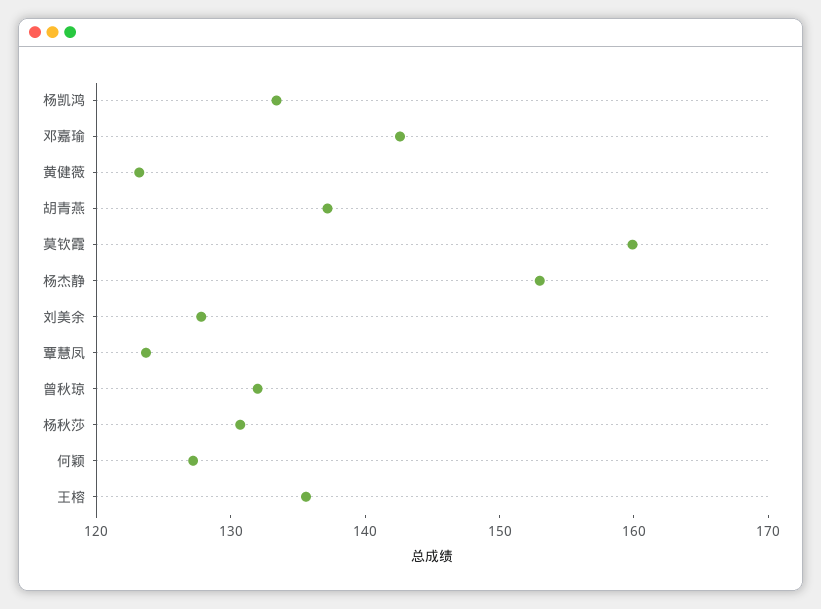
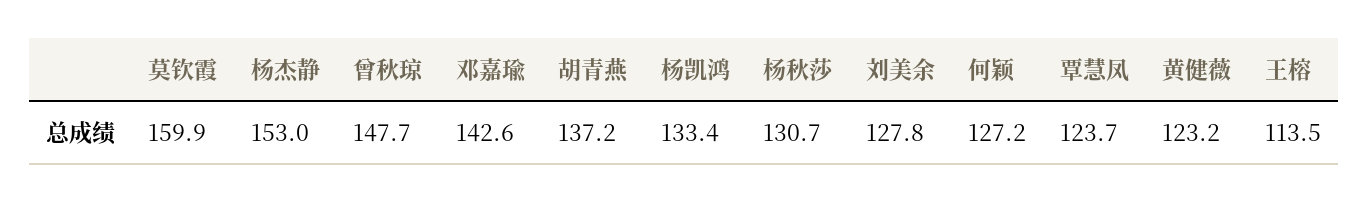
  {
    "杨凯鸿": 133.4,
    "邓嘉瑜": 142.6,
    "黄健薇": 123.2,
    "胡青燕": 137.2,
    "莫钦霞": 159.9,
    "杨杰静": 153,
    "刘美余": 127.8,
    "覃慧凤": 123.7,
-   "曾秋琼": 132,
+   "曾秋琼": 147.7,
    "杨秋莎": 130.7,
    "何颖": 127.2,
-   "王榕": 136
+   "王榕": 113.5
  }

